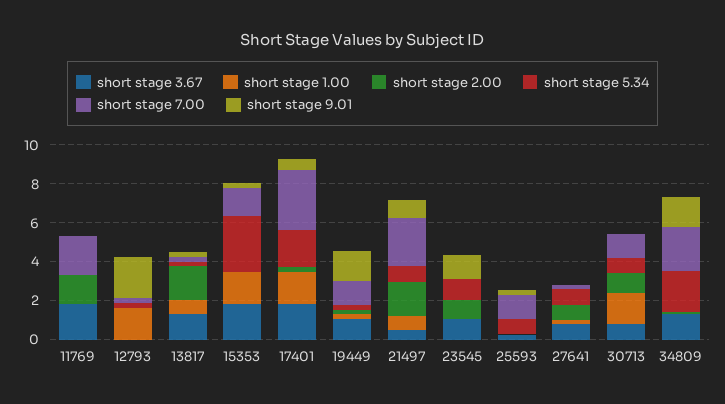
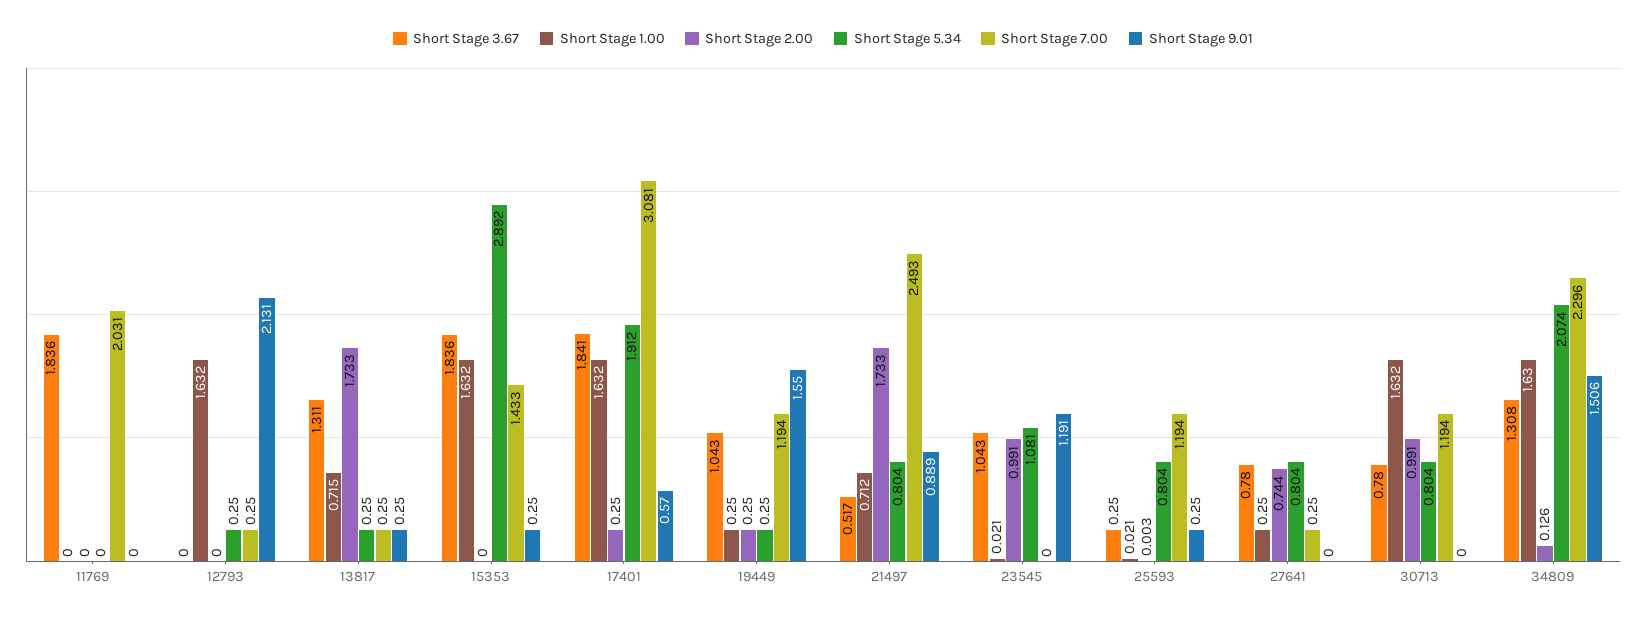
  {
    "short stage 3.67": {
      "11769": 1.836,
      "12793": 0,
      "13817": 1.311,
      "15353": 1.836,
      "17401": 1.841,
      "19449": 1.043,
      "21497": 0.517,
      "23545": 1.043,
      "25593": 0.25,
      "27641": 0.78,
      "30713": 0.78,
      "34809": 1.308
    },
    "short stage 1.00": {
      "11769": 0,
      "12793": 1.632,
      "13817": 0.715,
      "15353": 1.632,
      "17401": 1.632,
      "19449": 0.25,
      "21497": 0.712,
      "23545": 0.021,
      "25593": 0.021,
      "27641": 0.25,
      "30713": 1.632,
-     "34809": 0
+     "34809": 1.63
    },
    "short stage 2.00": {
-     "11769": 1.5,
+     "11769": 0,
      "12793": 0,
      "13817": 1.733,
      "15353": 0,
      "17401": 0.25,
      "19449": 0.25,
      "21497": 1.733,
      "23545": 0.991,
      "25593": 0.003,
      "27641": 0.744,
      "30713": 0.991,
      "34809": 0.126
    },
    "short stage 5.34": {
      "11769": 0,
      "12793": 0.25,
      "13817": 0.25,
      "15353": 2.892,
      "17401": 1.912,
      "19449": 0.25,
      "21497": 0.804,
      "23545": 1.081,
      "25593": 0.804,
      "27641": 0.804,
      "30713": 0.804,
      "34809": 2.074
    },
    "short stage 7.00": {
      "11769": 2.031,
      "12793": 0.25,
      "13817": 0.25,
      "15353": 1.433,
      "17401": 3.081,
      "19449": 1.194,
      "21497": 2.493,
      "23545": 0,
      "25593": 1.194,
      "27641": 0.25,
      "30713": 1.194,
      "34809": 2.296
    },
    "short stage 9.01": {
      "11769": 0,
      "12793": 2.131,
      "13817": 0.25,
      "15353": 0.25,
      "17401": 0.57,
      "19449": 1.55,
      "21497": 0.889,
      "23545": 1.191,
      "25593": 0.25,
      "27641": 0,
      "30713": 0,
      "34809": 1.506
    }
  }

